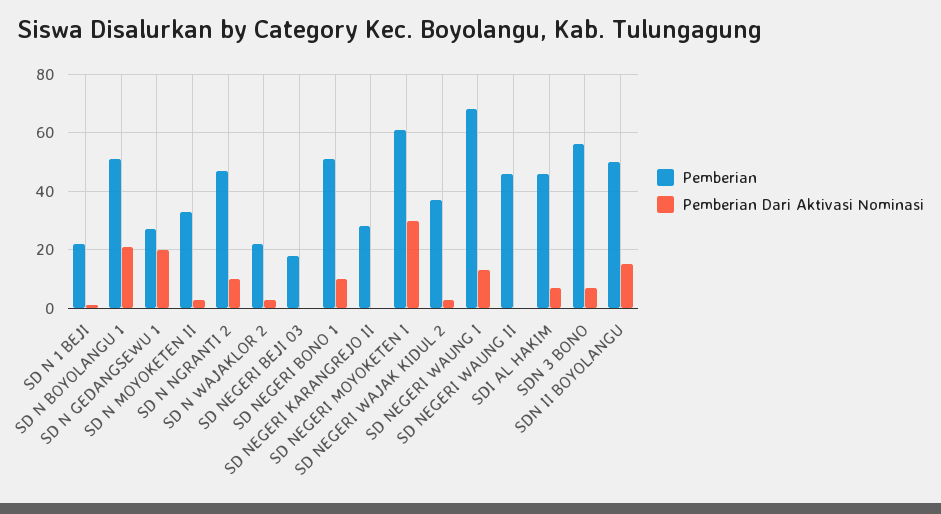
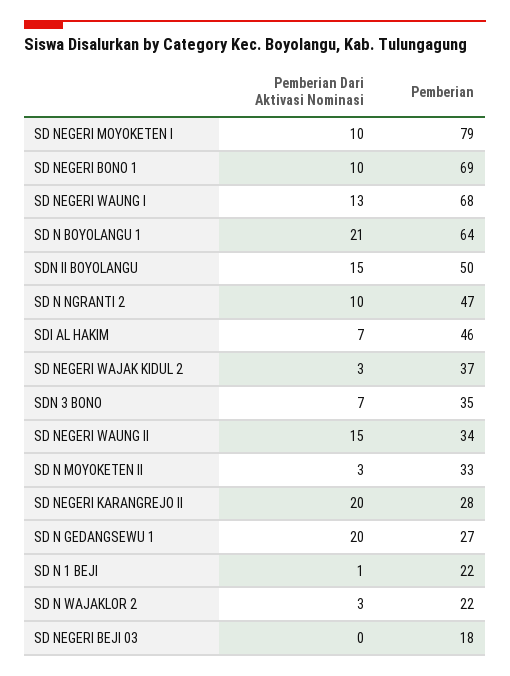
  {
    "Pemberian": {
      "SD N 1 BEJI": 22,
-     "SD N BOYOLANGU 1": 50,
+     "SD N BOYOLANGU 1": 64,
      "SD N GEDANGSEWU 1": 27,
      "SD N MOYOKETEN II": 33,
      "SD N NGRANTI 2": 47,
      "SD N WAJAKLOR 2": 22,
      "SD NEGERI BEJI 03": 18,
-     "SD NEGERI BONO 1": 50,
+     "SD NEGERI BONO 1": 69,
      "SD NEGERI KARANGREJO II": 28,
-     "SD NEGERI MOYOKETEN I": 60,
+     "SD NEGERI MOYOKETEN I": 79,
      "SD NEGERI WAJAK KIDUL 2": 37,
      "SD NEGERI WAUNG I": 68,
-     "SD NEGERI WAUNG II": 45,
+     "SD NEGERI WAUNG II": 34,
      "SDI AL HAKIM": 46,
-     "SDN 3 BONO": 55,
+     "SDN 3 BONO": 35,
      "SDN II BOYOLANGU": 50
    },
    "Pemberian Dari Aktivasi Nominasi": {
      "SD N 1 BEJI": 1,
      "SD N BOYOLANGU 1": 21,
      "SD N GEDANGSEWU 1": 20,
      "SD N MOYOKETEN II": 3,
      "SD N NGRANTI 2": 10,
      "SD N WAJAKLOR 2": 3,
      "SD NEGERI BEJI 03": 0,
      "SD NEGERI BONO 1": 10,
-     "SD NEGERI KARANGREJO II": 0,
+     "SD NEGERI KARANGREJO II": 20,
-     "SD NEGERI MOYOKETEN I": 30,
+     "SD NEGERI MOYOKETEN I": 10,
      "SD NEGERI WAJAK KIDUL 2": 3,
      "SD NEGERI WAUNG I": 13,
-     "SD NEGERI WAUNG II": 0,
+     "SD NEGERI WAUNG II": 15,
      "SDI AL HAKIM": 7,
      "SDN 3 BONO": 7,
      "SDN II BOYOLANGU": 15
    }
  }

